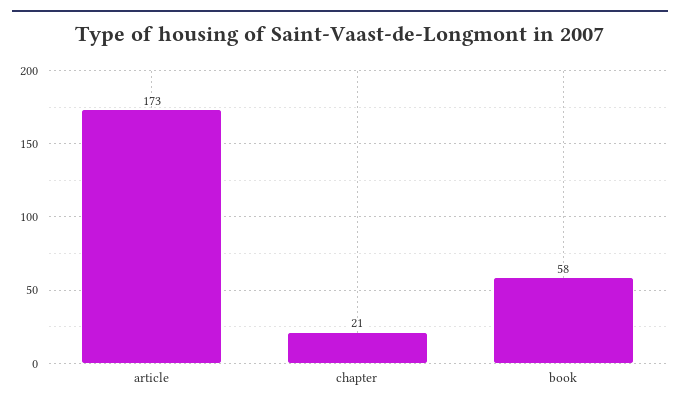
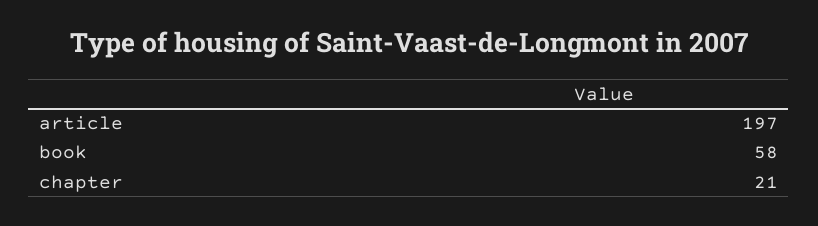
  {
-   "article": 173,
+   "article": 197,
    "chapter": 21,
    "book": 58
  }

